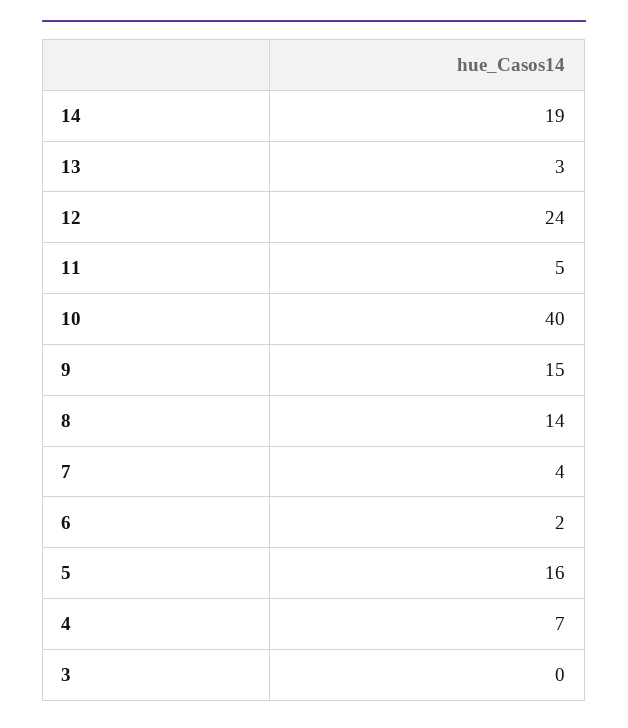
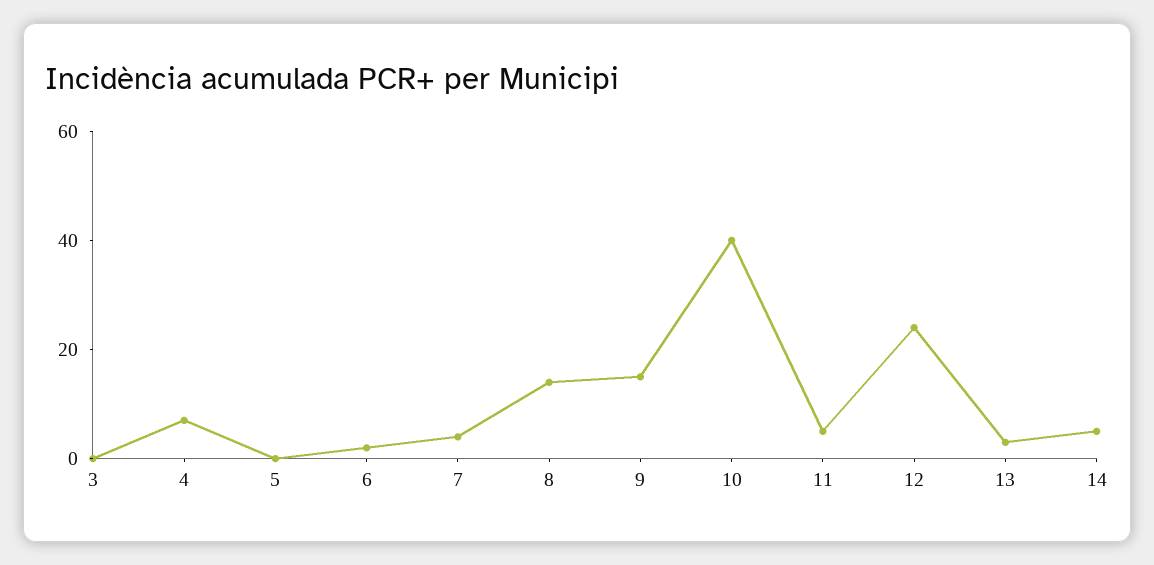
  {
-   "14": 19,
+   "14": 5,
    "13": 3,
    "12": 24,
    "11": 5,
    "10": 40,
    "9": 15,
    "8": 14,
    "7": 4,
    "6": 2,
-   "5": 16,
+   "5": 0,
    "4": 7,
    "3": 0
  }

